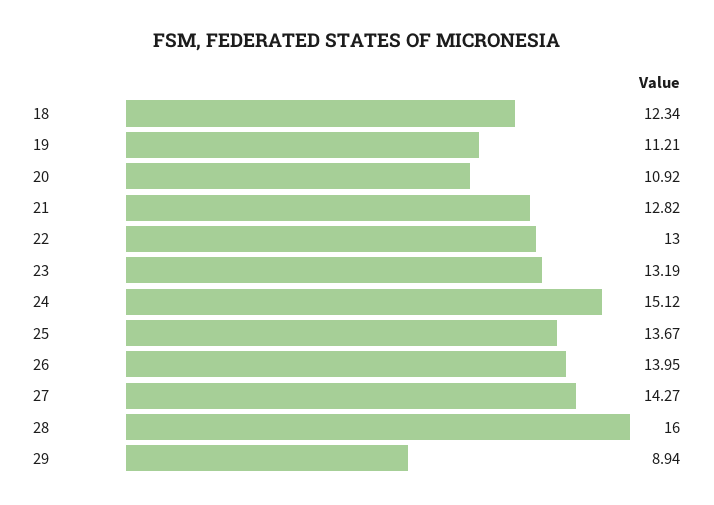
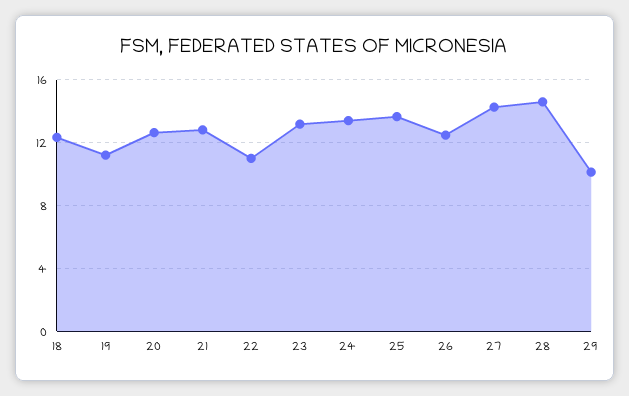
  {
    "18": 12.34,
    "19": 11.21,
-   "20": 10.92,
+   "20": 12.5,
    "21": 12.82,
-   "22": 13,
+   "22": 11,
    "23": 13.19,
-   "24": 15.12,
+   "24": 13.5,
    "25": 13.67,
-   "26": 13.95,
+   "26": 12.5,
    "27": 14.27,
-   "28": 16,
+   "28": 14.5,
-   "29": 8.94
+   "29": 10
  }

